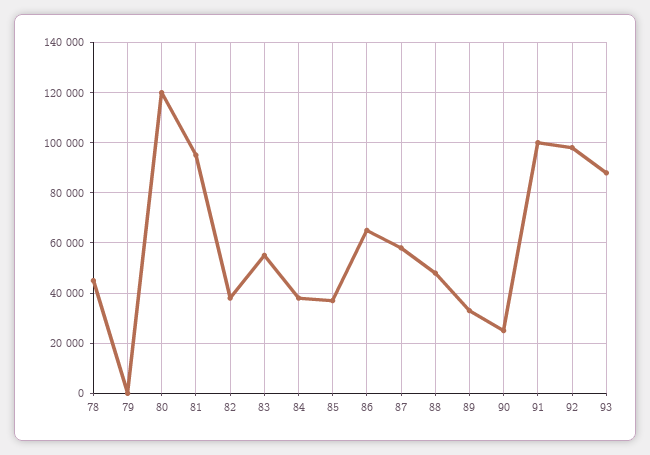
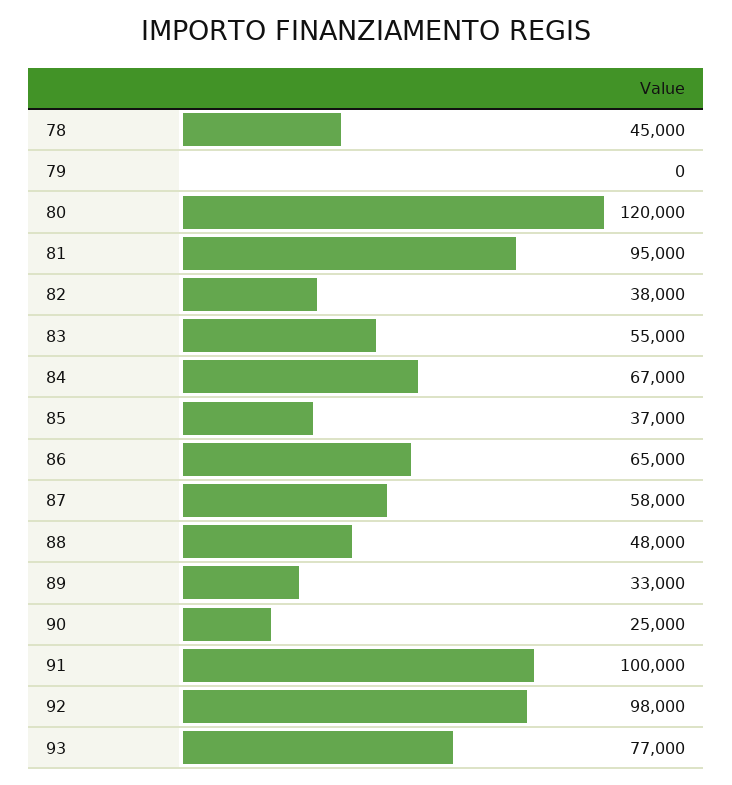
  {
    "78": 45000,
    "79": 0,
    "80": 120000,
    "81": 95000,
    "82": 38000,
    "83": 55000,
-   "84": 37500,
+   "84": 67000,
    "85": 37000,
    "86": 65000,
    "87": 58000,
    "88": 48000,
    "89": 33000,
    "90": 25000,
    "91": 100000,
    "92": 98000,
-   "93": 87500
+   "93": 77000
  }

